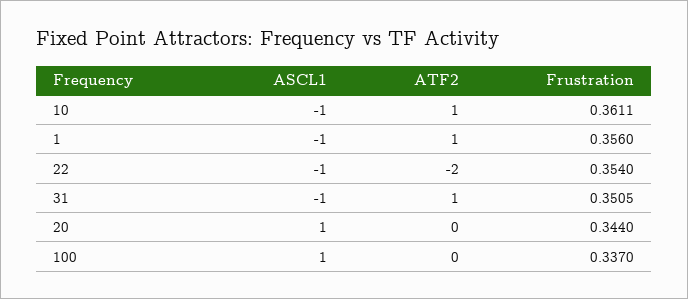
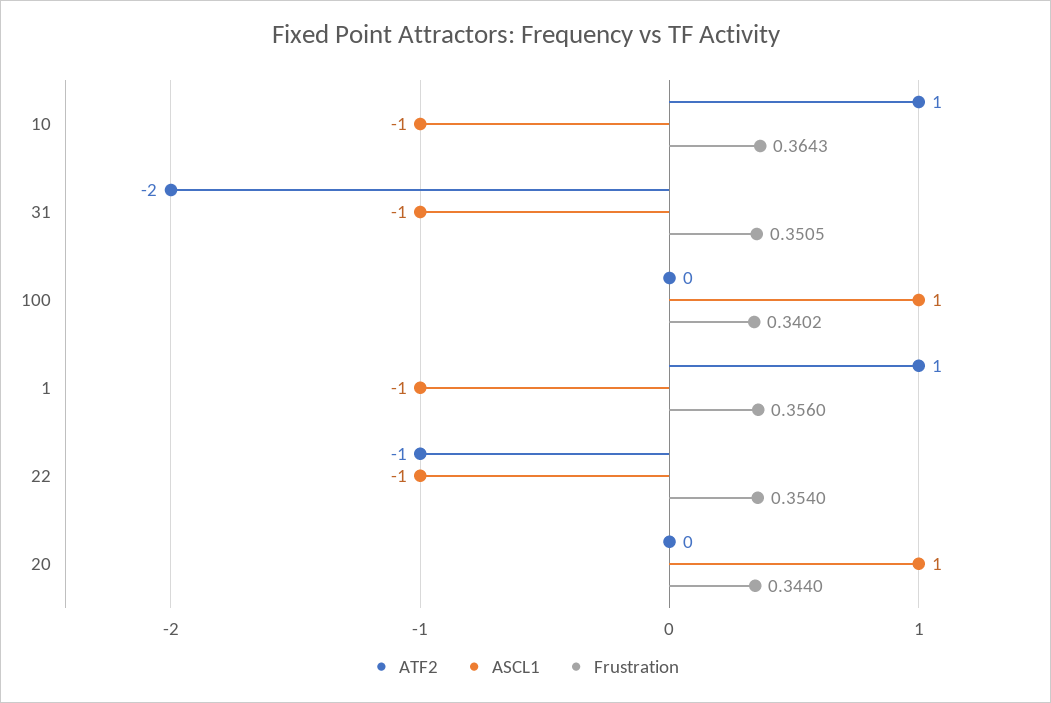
  {
    "ASCL1": {
      "10": -1,
      "1": -1,
      "22": -1,
      "31": -1,
      "20": 1,
      "100": 1
    },
    "ATF2": {
      "10": 1,
      "1": 1,
-     "22": -2,
+     "22": -1,
-     "31": 1,
+     "31": -2,
      "20": 0,
      "100": 0
    },
    "Frustration": {
-     "10": 0.3611,
+     "10": 0.3643,
      "1": 0.356,
      "22": 0.354,
      "31": 0.3505,
      "20": 0.344,
-     "100": 0.337
+     "100": 0.3402
    }
  }

